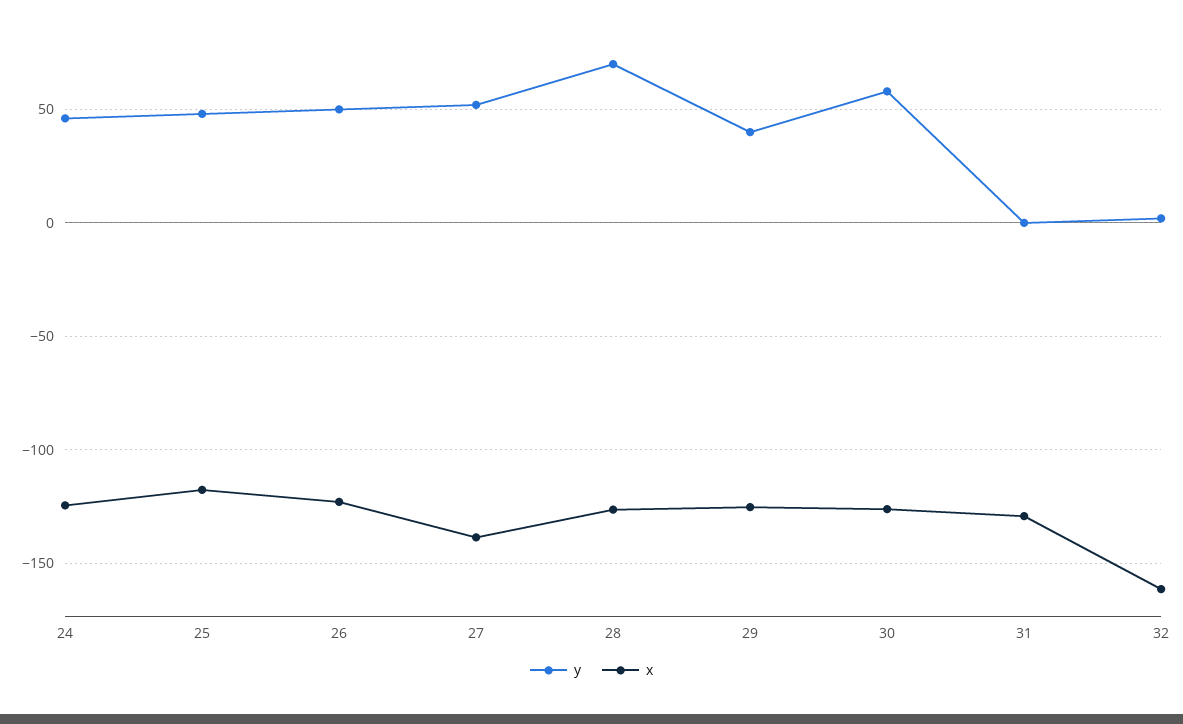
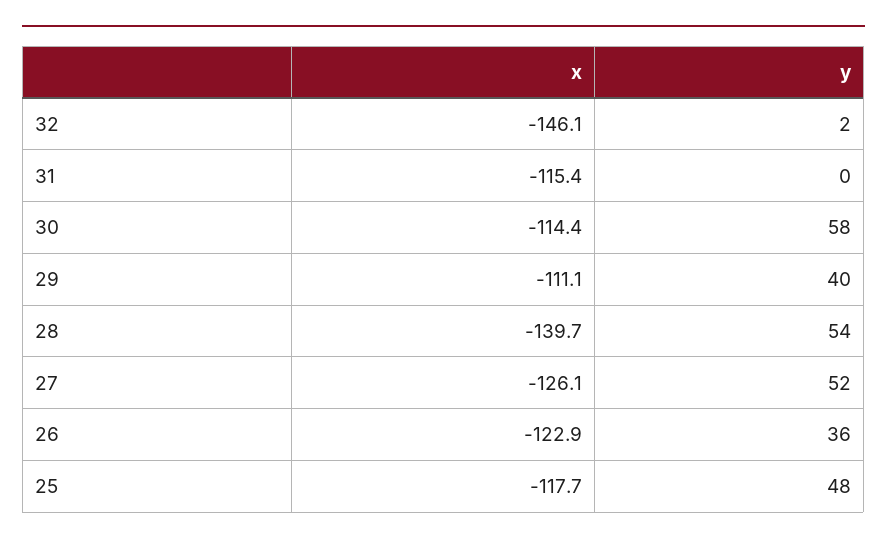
  {
    "y": {
-     "24": 45,
      "25": 48,
-     "26": 50,
+     "26": 36,
      "27": 52,
-     "28": 70,
+     "28": 54,
      "29": 40,
      "30": 58,
      "31": 0,
      "32": 2
    },
    "x": {
-     "24": -125,
      "25": -117.7,
      "26": -122.9,
-     "27": -140,
+     "27": -126.1,
-     "28": -125,
+     "28": -139.7,
-     "29": -125,
+     "29": -111.1,
-     "30": -125,
+     "30": -114.4,
-     "31": -130,
+     "31": -115.4,
-     "32": -160
+     "32": -146.1
    }
  }

